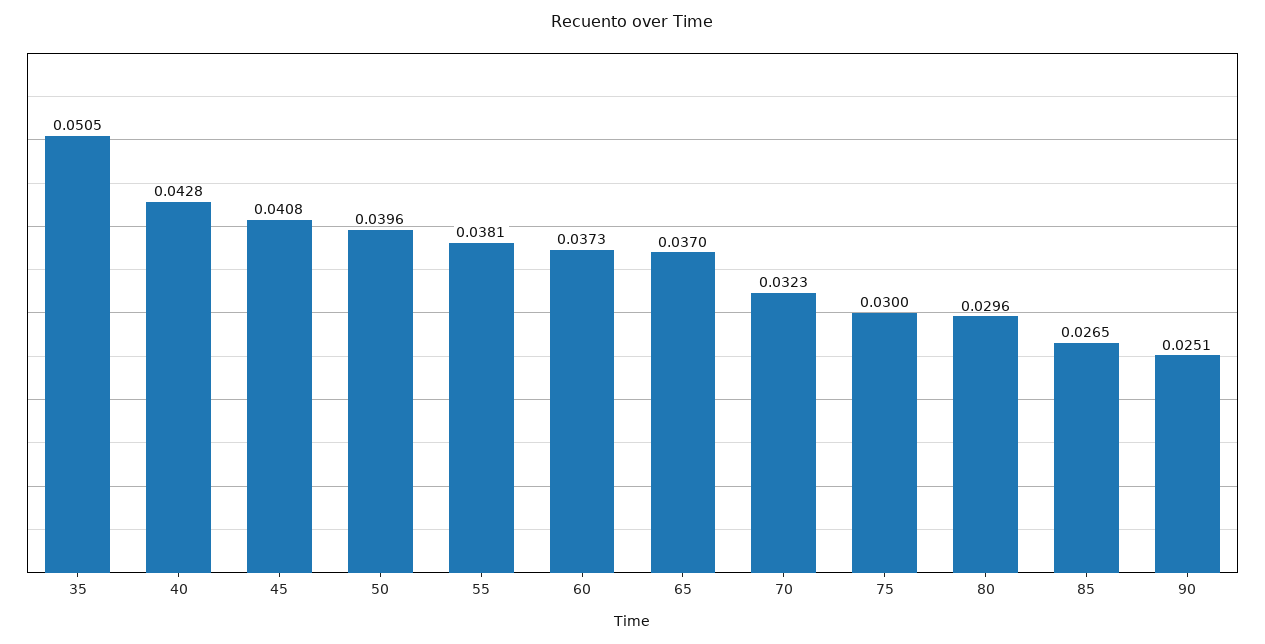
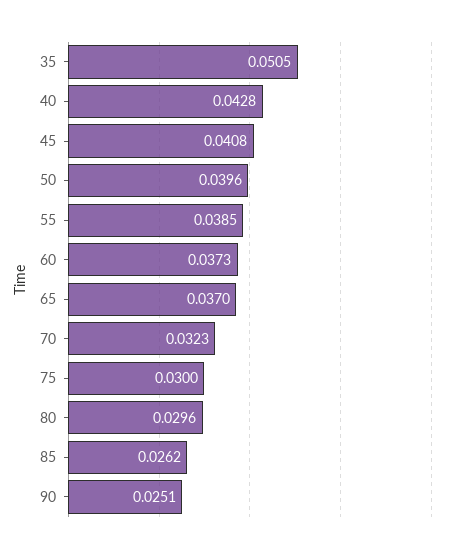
  {
    "35": 0.0505,
    "40": 0.0428,
    "45": 0.0408,
    "50": 0.0396,
-   "55": 0.0381,
+   "55": 0.0385,
    "60": 0.0373,
    "65": 0.037,
    "70": 0.0323,
    "75": 0.03,
    "80": 0.0296,
-   "85": 0.0265,
+   "85": 0.0262,
    "90": 0.0251
  }

